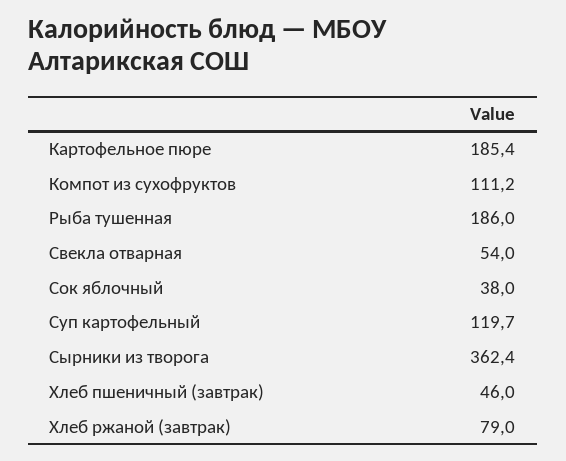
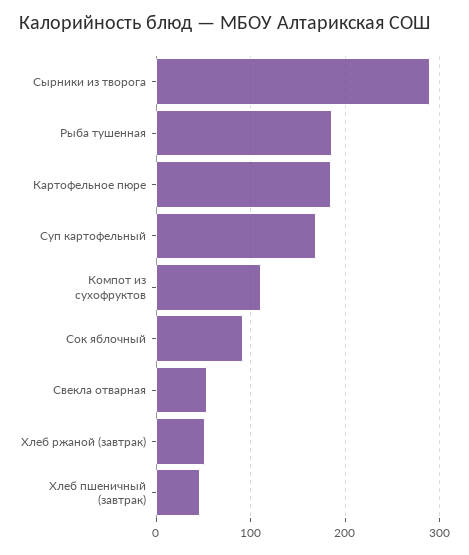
  {
    "Картофельное пюре": 185.4,
    "Компот из сухофруктов": 111.2,
    "Рыба тушенная": 186,
    "Свекла отварная": 54,
-   "Сок яблочный": 38,
+   "Сок яблочный": 90,
-   "Суп картофельный": 119.7,
+   "Суп картофельный": 170,
-   "Сырники из творога": 362.4,
+   "Сырники из творога": 290,
    "Хлеб пшеничный (завтрак)": 46,
-   "Хлеб ржаной (завтрак)": 79
+   "Хлеб ржаной (завтрак)": 50
  }

